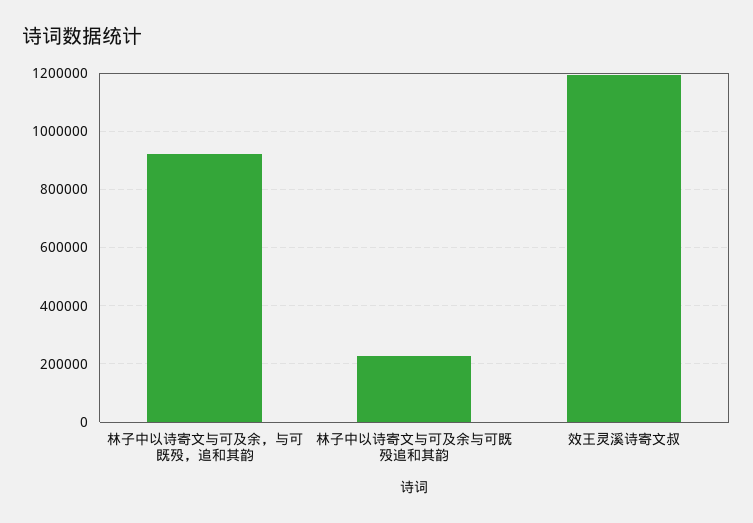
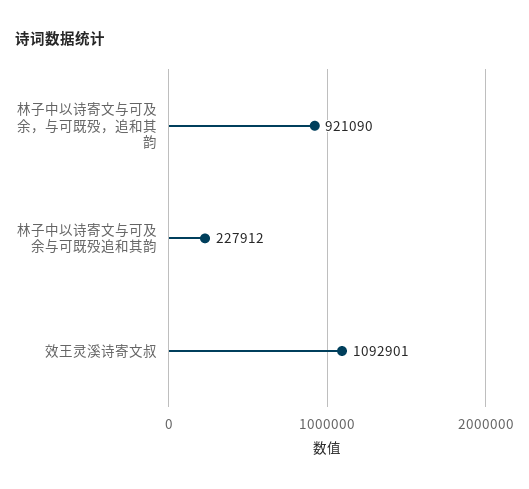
  {
    "林子中以诗寄文与可及余，与可既殁，追和其韵": 921090,
    "林子中以诗寄文与可及余与可既殁追和其韵": 227912,
-   "效王灵溪诗寄文叔": 1200000
+   "效王灵溪诗寄文叔": 1092901
  }

